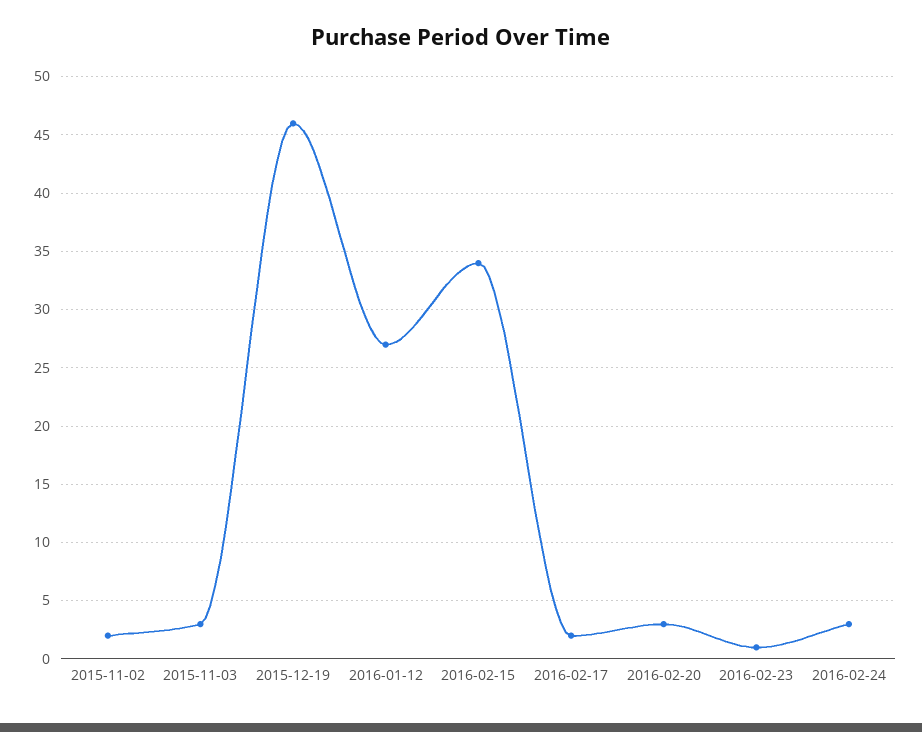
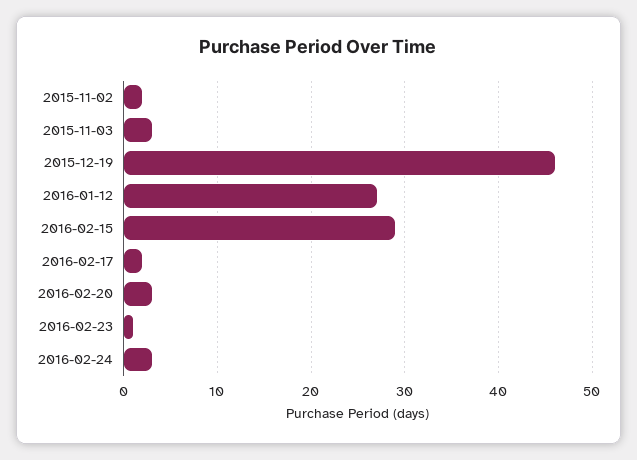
  {
    "2015-11-02": 2,
    "2015-11-03": 3,
    "2015-12-19": 46,
    "2016-01-12": 27,
-   "2016-02-15": 34,
+   "2016-02-15": 29,
    "2016-02-17": 2,
    "2016-02-20": 3,
    "2016-02-23": 1,
    "2016-02-24": 3
  }

